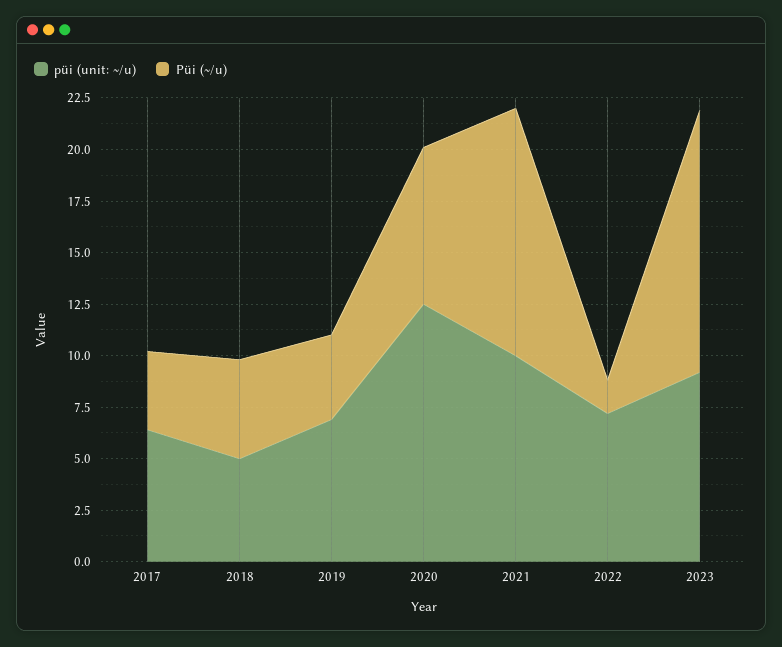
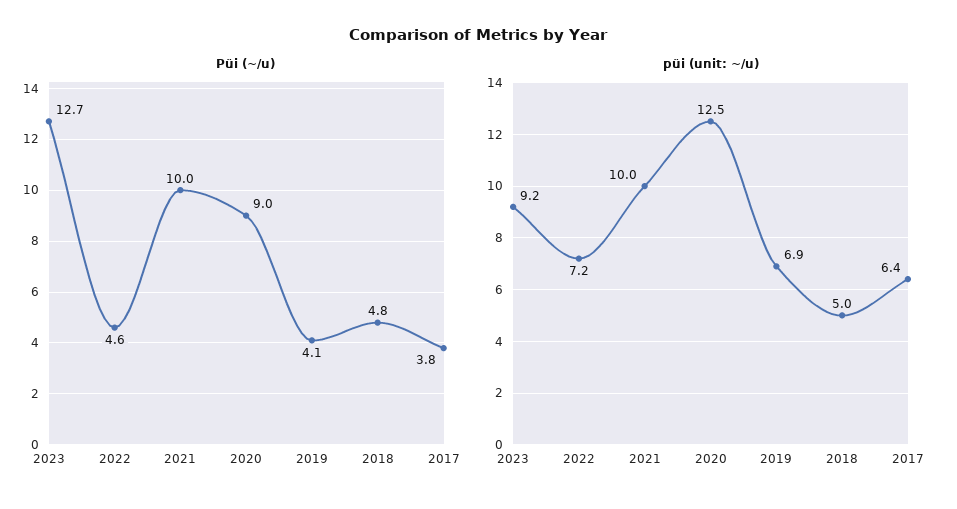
  {
    "püi (unit: ~/u)": {
      "2017": 6.4,
      "2018": 5,
      "2019": 6.9,
      "2020": 12.5,
      "2021": 10,
      "2022": 7.2,
      "2023": 9.2
    },
    "Püi (~/u)": {
      "2017": 3.8,
      "2018": 4.8,
      "2019": 4.1,
-     "2020": 7.5,
+     "2020": 9,
-     "2021": 12,
+     "2021": 10,
-     "2022": 1.5,
+     "2022": 4.6,
      "2023": 12.7
    }
  }

